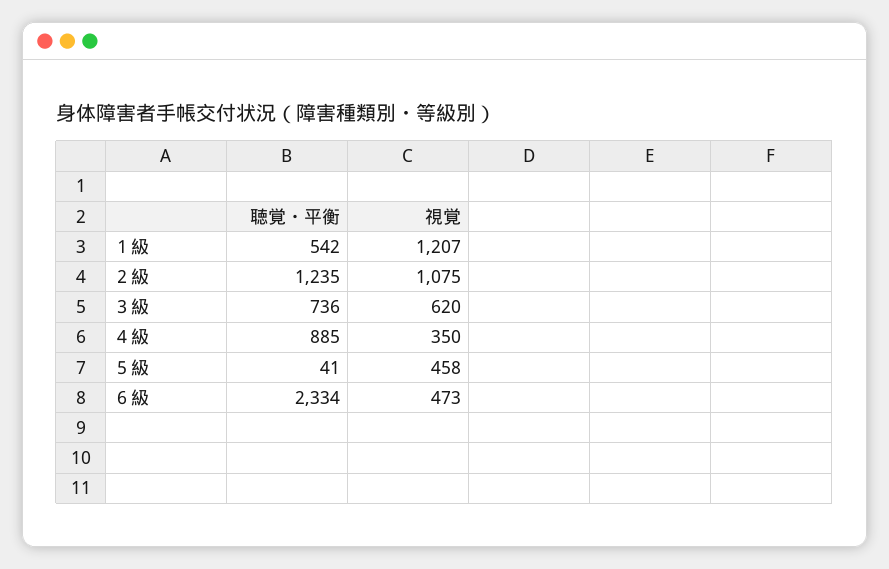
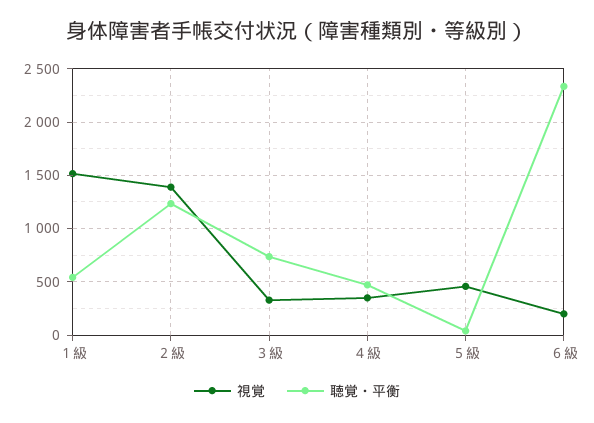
  {
    "聴覚・平衡": {
      "１級": 542,
      "２級": 1235,
      "３級": 736,
-     "４級": 885,
+     "４級": 500,
      "５級": 41,
      "６級": 2334
    },
    "視覚": {
-     "１級": 1207,
+     "１級": 1500,
-     "２級": 1075,
+     "２級": 1400,
-     "３級": 620,
+     "３級": 300,
      "４級": 350,
      "５級": 458,
-     "６級": 473
+     "６級": 200
    }
  }

